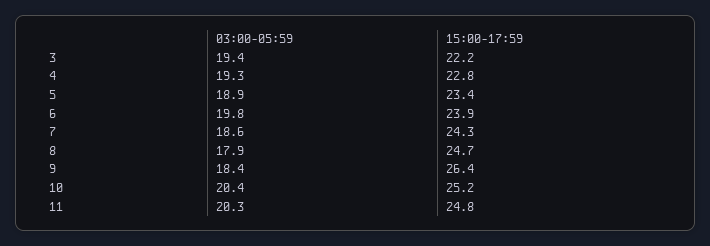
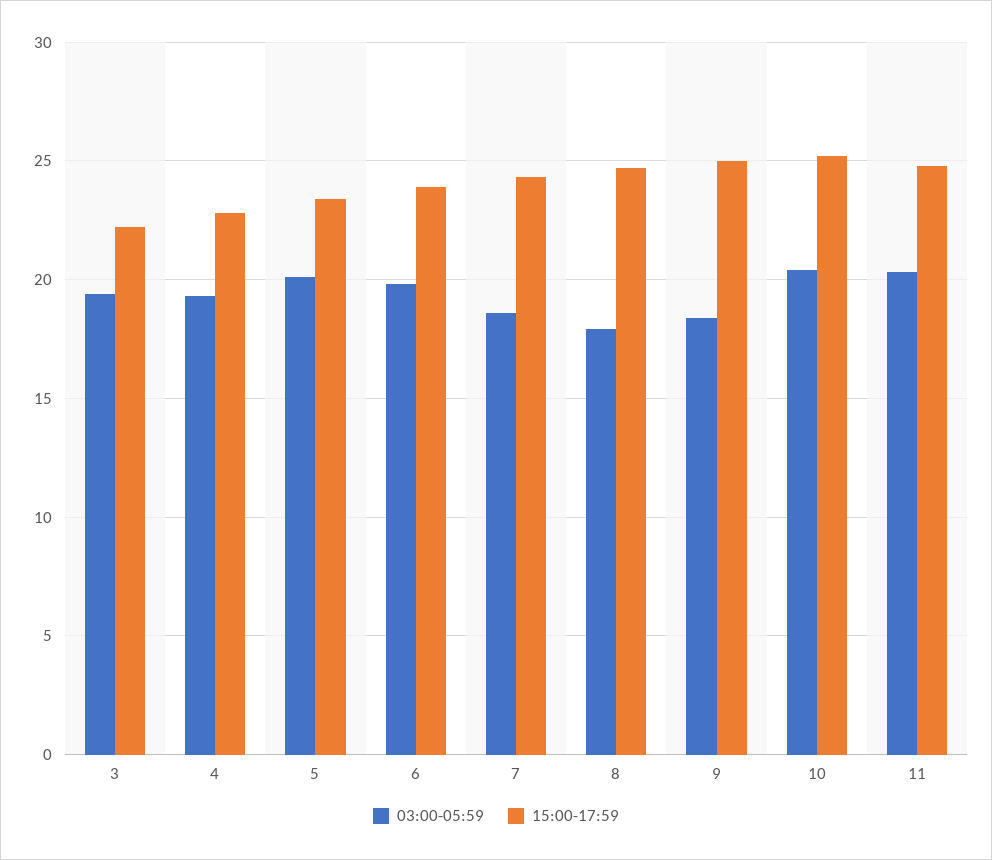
  {
    "03:00-05:59": {
      "3": 19.4,
      "4": 19.3,
-     "5": 18.9,
+     "5": 20,
      "6": 19.8,
      "7": 18.6,
      "8": 17.9,
      "9": 18.4,
      "10": 20.4,
      "11": 20.3
    },
    "15:00-17:59": {
      "3": 22.2,
      "4": 22.8,
      "5": 23.4,
      "6": 23.9,
      "7": 24.3,
      "8": 24.7,
-     "9": 26.4,
+     "9": 25,
      "10": 25.2,
      "11": 24.8
    }
  }

